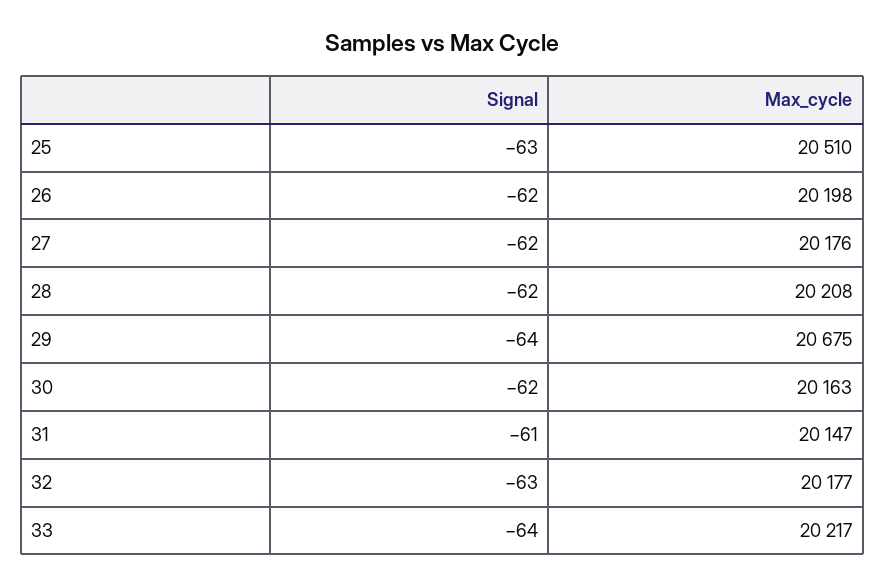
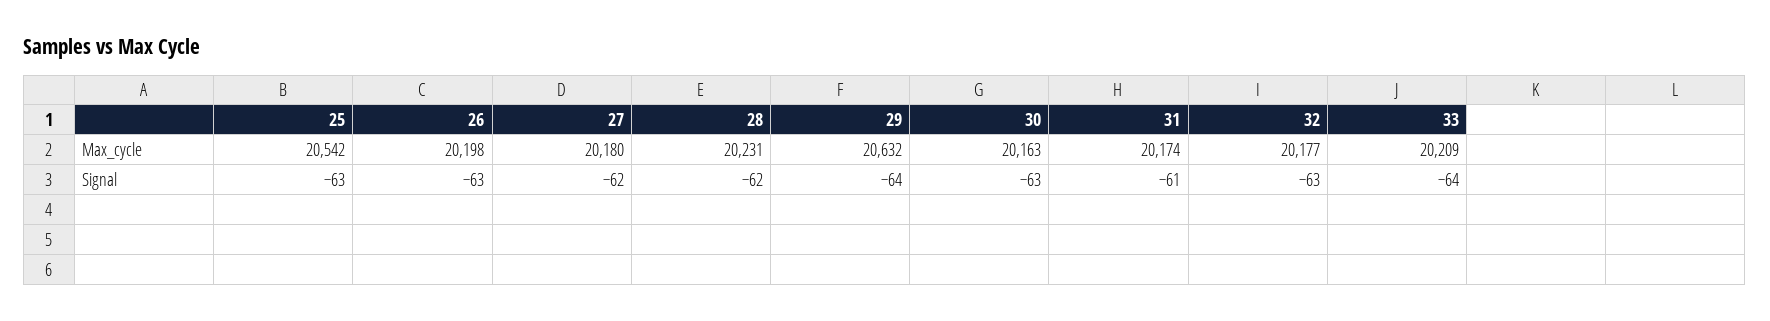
  {
    "Signal": {
      "25": -63,
-     "26": -62,
+     "26": -63,
      "27": -62,
      "28": -62,
      "29": -64,
-     "30": -62,
+     "30": -63,
      "31": -61,
      "32": -63,
      "33": -64
    },
    "Max_cycle": {
-     "25": 20510,
+     "25": 20542,
      "26": 20198,
-     "27": 20176,
+     "27": 20180,
-     "28": 20208,
+     "28": 20231,
-     "29": 20675,
+     "29": 20632,
      "30": 20163,
-     "31": 20147,
+     "31": 20174,
      "32": 20177,
-     "33": 20217
+     "33": 20209
    }
  }

